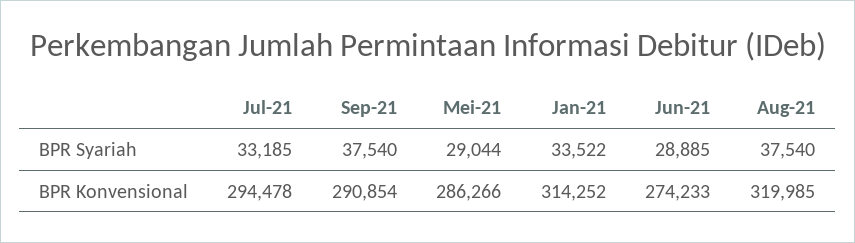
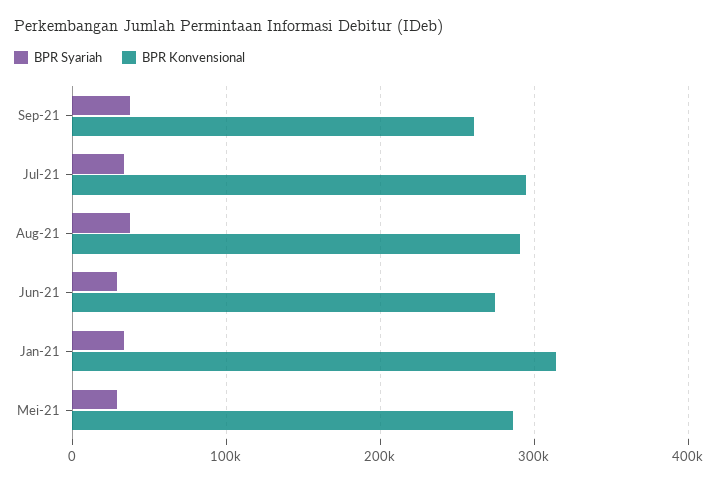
  {
    "BPR Syariah": {
      "Jul-21": 33185,
      "Sep-21": 37540,
      "Mei-21": 29044,
      "Jan-21": 33522,
      "Jun-21": 28885,
      "Aug-21": 37540
    },
    "BPR Konvensional": {
      "Jul-21": 294478,
-     "Sep-21": 290854,
+     "Sep-21": 260000,
      "Mei-21": 286266,
      "Jan-21": 314252,
      "Jun-21": 274233,
-     "Aug-21": 319985
+     "Aug-21": 290000
    }
  }

